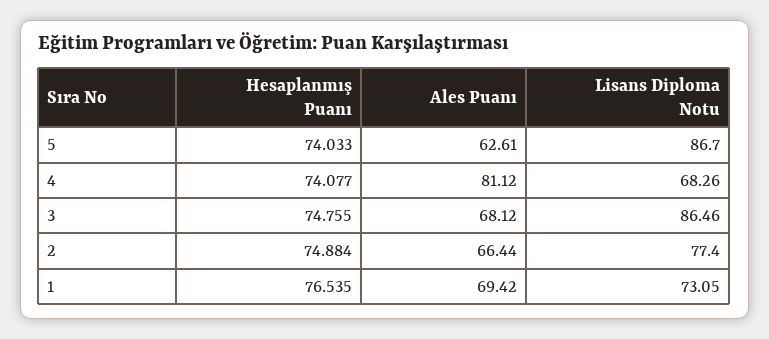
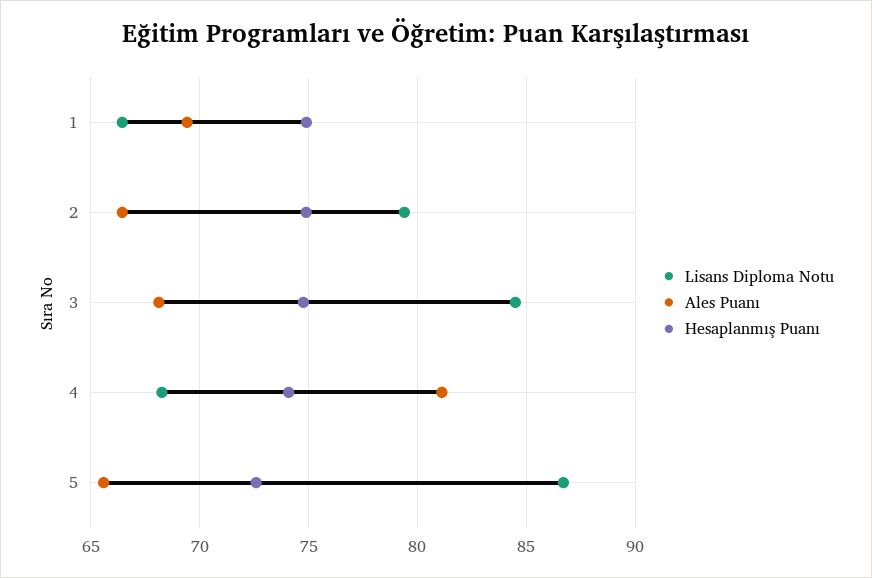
  {
    "Hesaplanmış Puanı": {
-     "5": 74.033,
+     "5": 72.5,
      "4": 74.077,
      "3": 74.755,
      "2": 74.884,
-     "1": 76.535
+     "1": 75
    },
    "Ales Puanı": {
-     "5": 62.61,
+     "5": 65.5,
      "4": 81.12,
      "3": 68.12,
      "2": 66.44,
      "1": 69.42
    },
    "Lisans Diploma Notu": {
      "5": 86.7,
      "4": 68.26,
-     "3": 86.46,
+     "3": 84.5,
-     "2": 77.4,
+     "2": 79.5,
-     "1": 73.05
+     "1": 66.5
    }
  }

